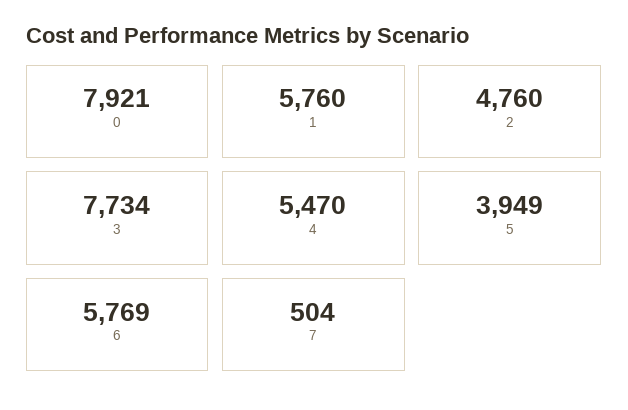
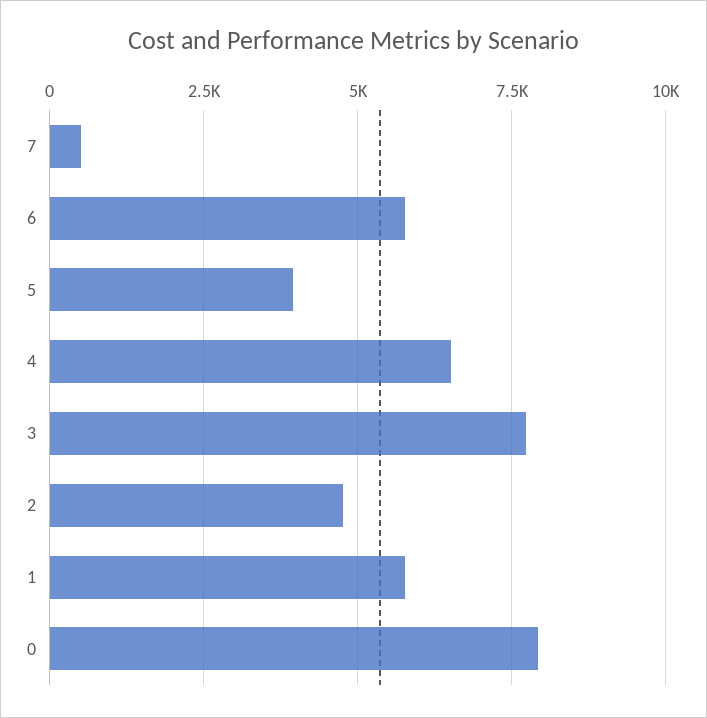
  {
    "0": 7921,
    "1": 5760,
    "2": 4760,
    "3": 7734,
-   "4": 5470,
+   "4": 6500,
    "5": 3949,
    "6": 5769,
    "7": 504
  }

